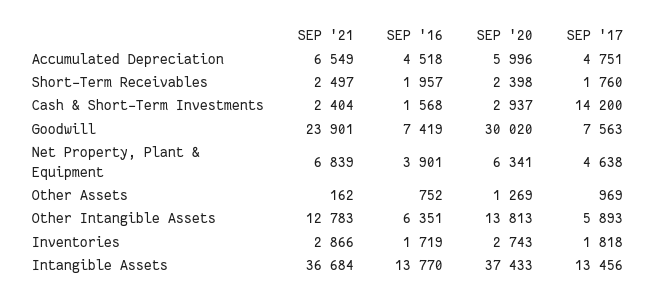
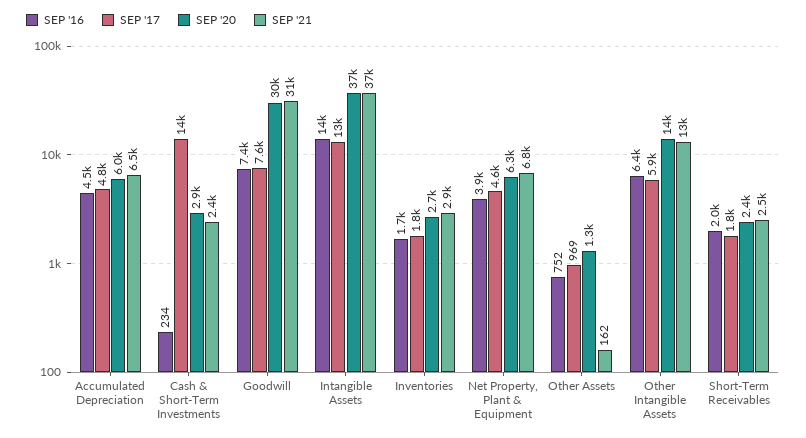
  {
    "SEP '21": {
      "Accumulated Depreciation": 6549,
      "Short-Term Receivables": 2497,
      "Cash & Short-Term Investments": 2404,
-     "Goodwill": 23901,
+     "Goodwill": 31000,
      "Net Property, Plant & Equipment": 6839,
      "Other Assets": 162,
      "Other Intangible Assets": 12783,
      "Inventories": 2866,
      "Intangible Assets": 36684
    },
    "SEP '16": {
      "Accumulated Depreciation": 4518,
      "Short-Term Receivables": 1957,
-     "Cash & Short-Term Investments": 1568,
+     "Cash & Short-Term Investments": 234,
      "Goodwill": 7419,
      "Net Property, Plant & Equipment": 3901,
      "Other Assets": 752,
      "Other Intangible Assets": 6351,
      "Inventories": 1719,
      "Intangible Assets": 13770
    },
    "SEP '20": {
      "Accumulated Depreciation": 5996,
      "Short-Term Receivables": 2398,
      "Cash & Short-Term Investments": 2937,
      "Goodwill": 30020,
      "Net Property, Plant & Equipment": 6341,
      "Other Assets": 1269,
      "Other Intangible Assets": 13813,
      "Inventories": 2743,
      "Intangible Assets": 37433
    },
    "SEP '17": {
      "Accumulated Depreciation": 4751,
      "Short-Term Receivables": 1760,
      "Cash & Short-Term Investments": 14200,
      "Goodwill": 7563,
      "Net Property, Plant & Equipment": 4638,
      "Other Assets": 969,
      "Other Intangible Assets": 5893,
      "Inventories": 1818,
      "Intangible Assets": 13456
    }
  }

